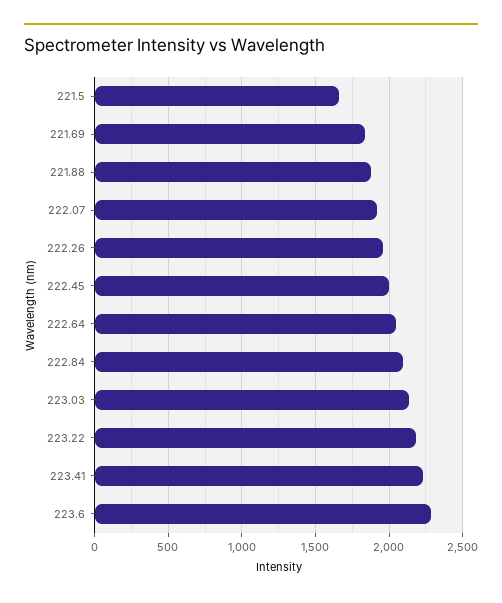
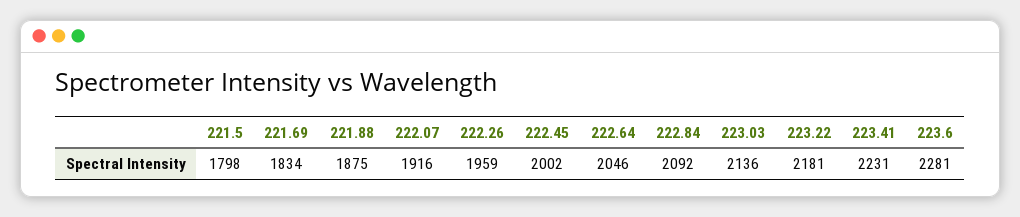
  {
-   "221.5": 1650,
+   "221.5": 1798,
    "221.69": 1834,
    "221.88": 1875,
    "222.07": 1916,
    "222.26": 1959,
    "222.45": 2002,
    "222.64": 2046,
    "222.84": 2092,
    "223.03": 2136,
    "223.22": 2181,
    "223.41": 2231,
    "223.6": 2281
  }

